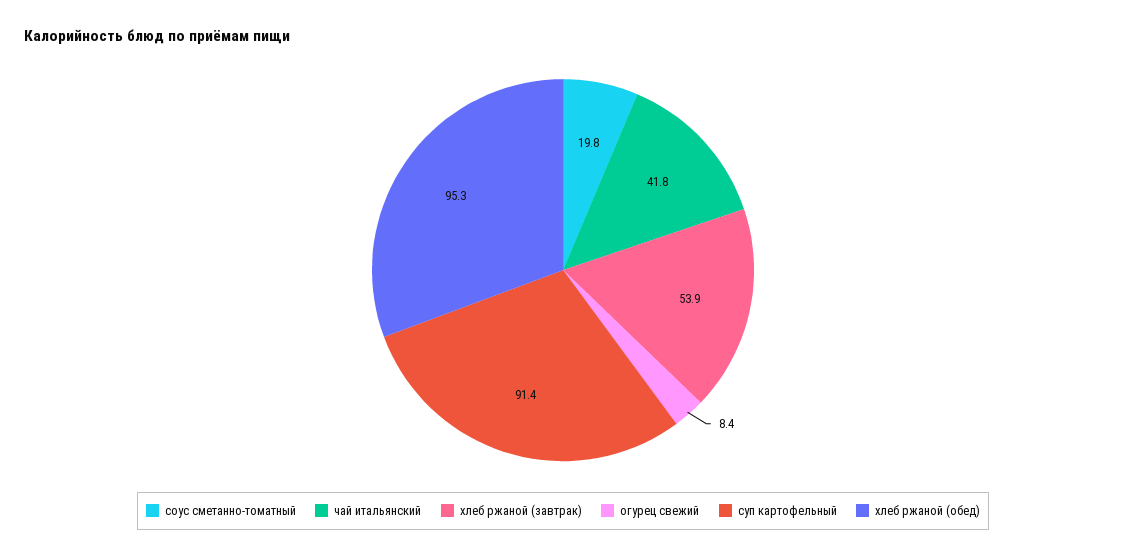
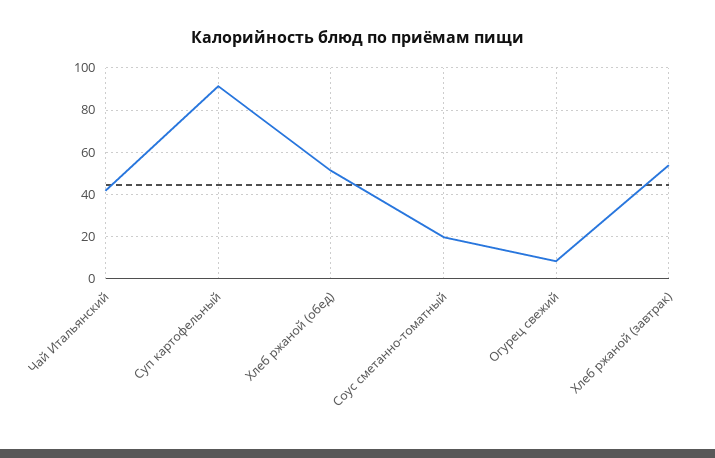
  {
    "соус сметанно-томатный": 19.8,
    "чай итальянский": 41.8,
    "хлеб ржаной (завтрак)": 53.9,
    "огурец свежий": 8.4,
    "суп картофельный": 91.4,
-   "хлеб ржаной (обед)": 95.3
+   "хлеб ржаной (обед)": 50
  }

